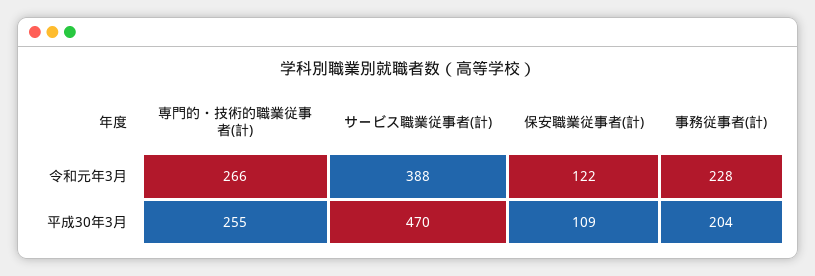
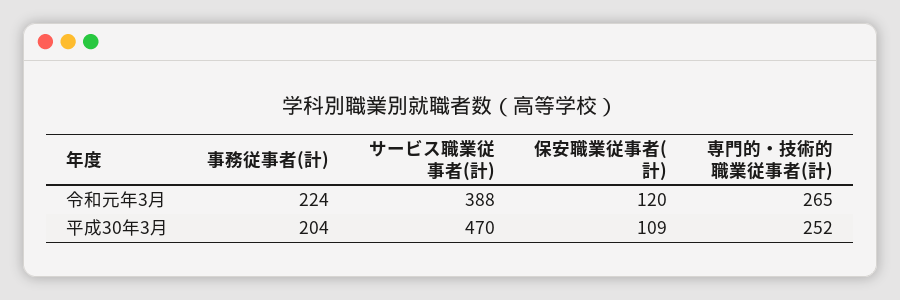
  {
    "専門的・技術的職業従事者(計)": {
-     "令和元年3月": 266,
+     "令和元年3月": 265,
-     "平成30年3月": 255
+     "平成30年3月": 252
    },
    "サービス職業従事者(計)": {
      "令和元年3月": 388,
      "平成30年3月": 470
    },
    "保安職業従事者(計)": {
-     "令和元年3月": 122,
+     "令和元年3月": 120,
      "平成30年3月": 109
    },
    "事務従事者(計)": {
-     "令和元年3月": 228,
+     "令和元年3月": 224,
      "平成30年3月": 204
    }
  }

